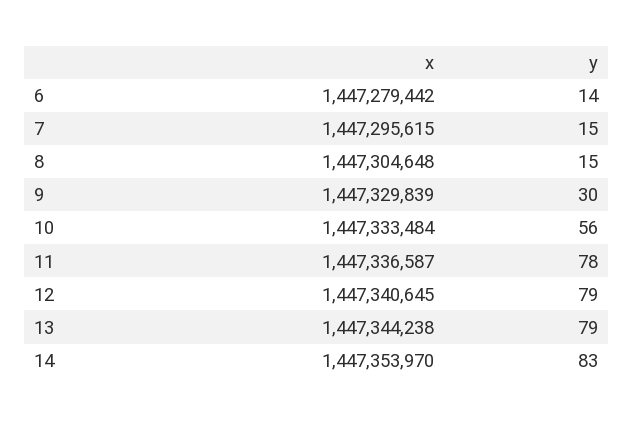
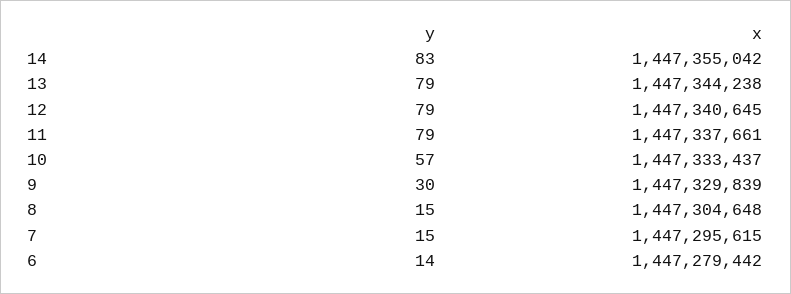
  {
    "x": {
      "6": 1447279442,
      "7": 1447295615,
      "8": 1447304648,
      "9": 1447329839,
-     "10": 1447333484,
+     "10": 1447333437,
-     "11": 1447336587,
+     "11": 1447337661,
      "12": 1447340645,
      "13": 1447344238,
-     "14": 1447353970
+     "14": 1447355042
    },
    "y": {
      "6": 14,
      "7": 15,
      "8": 15,
      "9": 30,
-     "10": 56,
+     "10": 57,
-     "11": 78,
+     "11": 79,
      "12": 79,
      "13": 79,
      "14": 83
    }
  }

